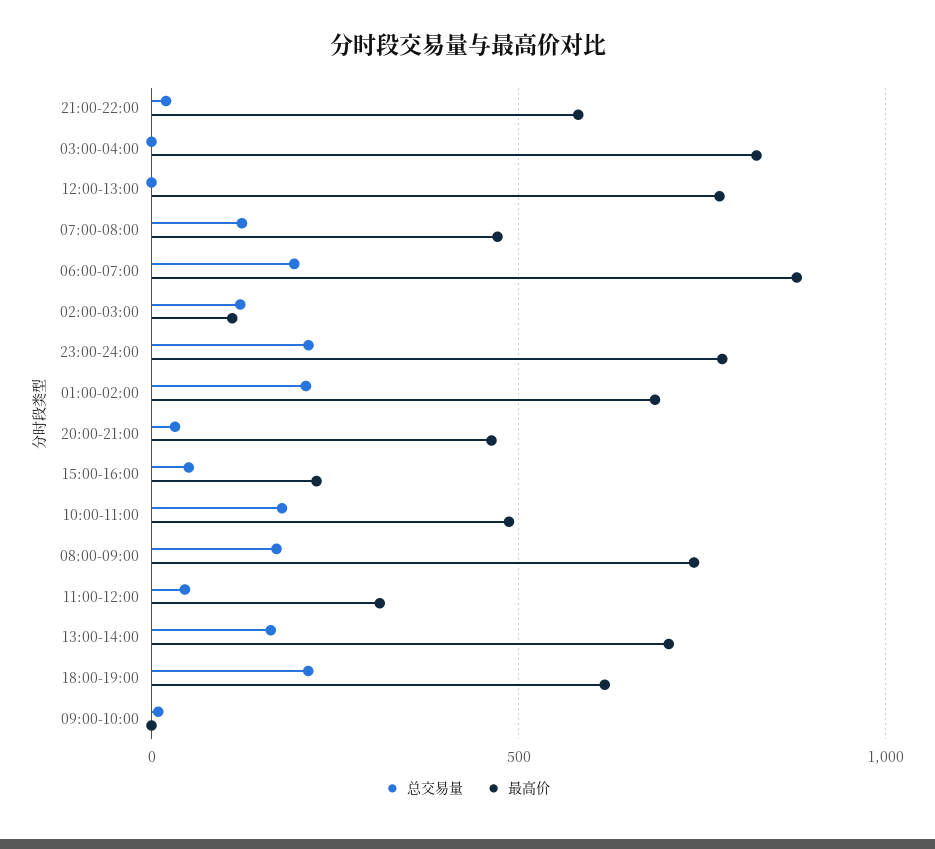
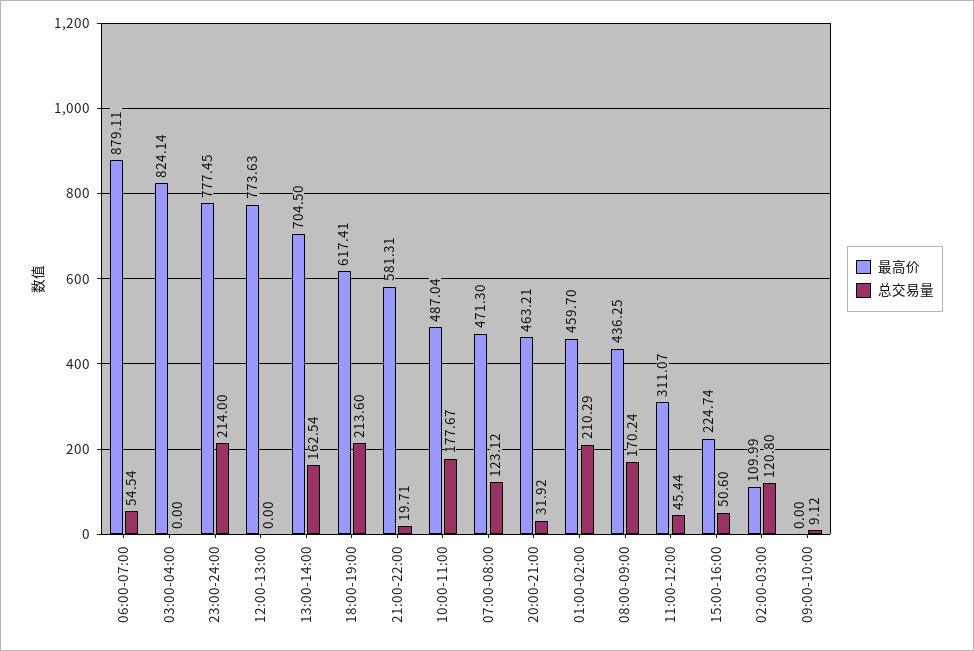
  {
    "总交易量": {
      "21:00-22:00": 19.71,
      "03:00-04:00": 0,
      "12:00-13:00": 0,
      "07:00-08:00": 123.12,
-     "06:00-07:00": 200,
+     "06:00-07:00": 54.54,
      "02:00-03:00": 120.8,
      "23:00-24:00": 214,
      "01:00-02:00": 210.29,
      "20:00-21:00": 31.92,
      "15:00-16:00": 50.6,
      "10:00-11:00": 177.67,
      "08:00-09:00": 170.24,
      "11:00-12:00": 45.44,
      "13:00-14:00": 162.54,
      "18:00-19:00": 213.6,
      "09:00-10:00": 9.12
    },
    "最高价": {
      "21:00-22:00": 581.31,
      "03:00-04:00": 824.14,
      "12:00-13:00": 773.63,
      "07:00-08:00": 471.3,
      "06:00-07:00": 879.11,
      "02:00-03:00": 109.99,
      "23:00-24:00": 777.45,
-     "01:00-02:00": 700,
+     "01:00-02:00": 459.7,
      "20:00-21:00": 463.21,
      "15:00-16:00": 224.74,
      "10:00-11:00": 487.04,
-     "08:00-09:00": 750,
+     "08:00-09:00": 436.25,
      "11:00-12:00": 311.07,
      "13:00-14:00": 704.5,
      "18:00-19:00": 617.41,
      "09:00-10:00": 0
    }
  }

